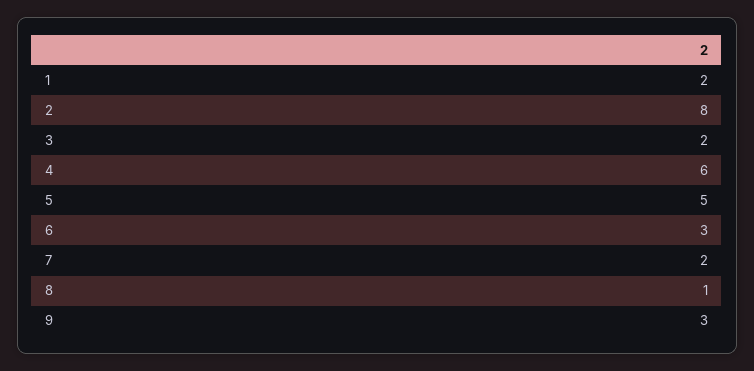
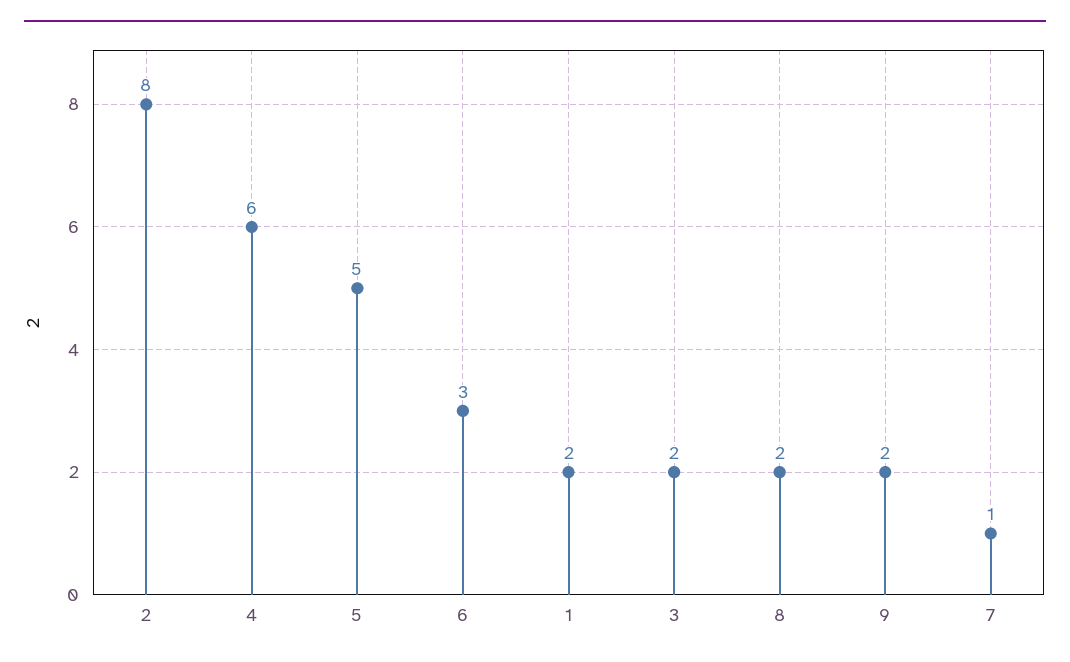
  {
    "1": 2,
    "2": 8,
    "3": 2,
    "4": 6,
    "5": 5,
    "6": 3,
-   "7": 2,
+   "7": 1,
-   "8": 1,
+   "8": 2,
-   "9": 3
+   "9": 2
  }

